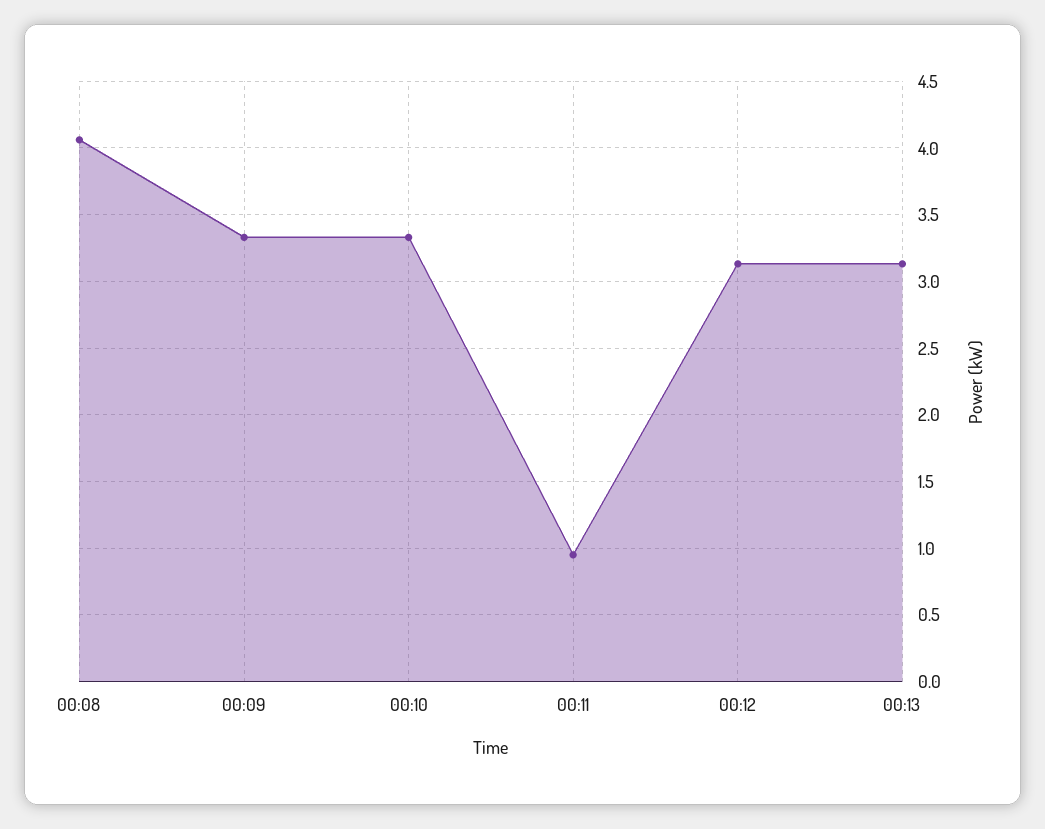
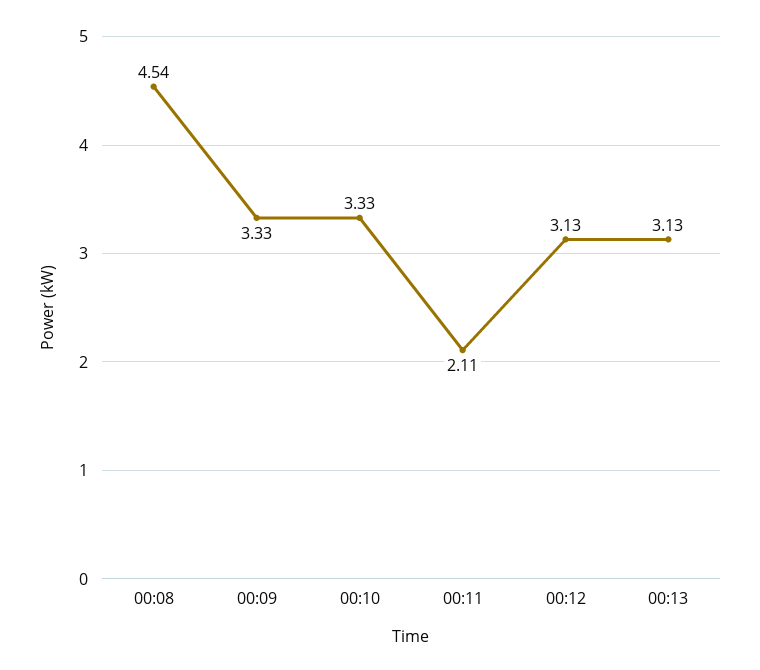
  {
-   "00:08": 4.05,
+   "00:08": 4.54,
    "00:09": 3.33,
    "00:10": 3.33,
-   "00:11": 0.95,
+   "00:11": 2.11,
    "00:12": 3.13,
    "00:13": 3.13
  }

